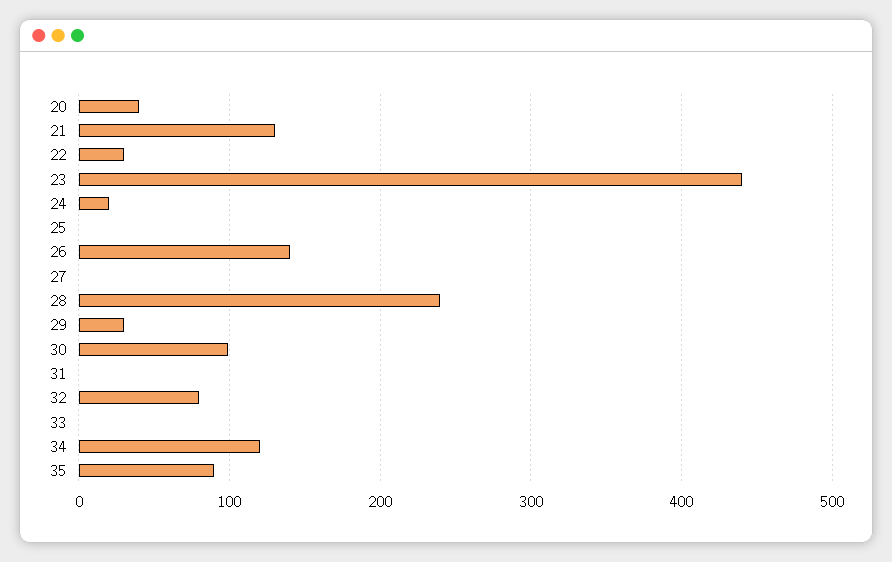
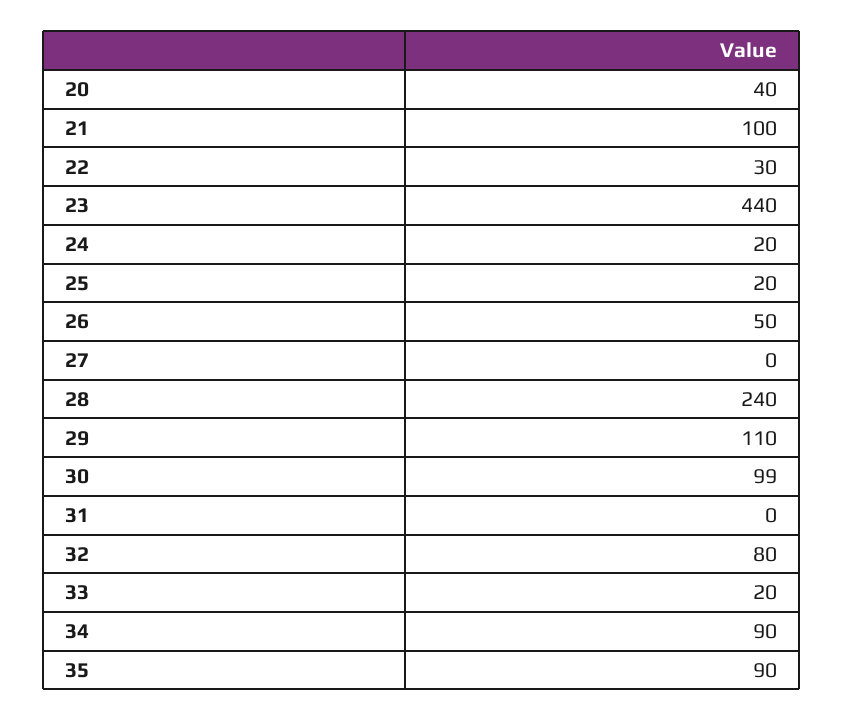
  {
    "20": 40,
-   "21": 130,
+   "21": 100,
    "22": 30,
    "23": 440,
    "24": 20,
-   "25": 0,
+   "25": 20,
-   "26": 140,
+   "26": 50,
    "27": 0,
    "28": 240,
-   "29": 30,
+   "29": 110,
    "30": 99,
    "31": 0,
    "32": 80,
-   "33": 0,
+   "33": 20,
-   "34": 120,
+   "34": 90,
    "35": 90
  }

